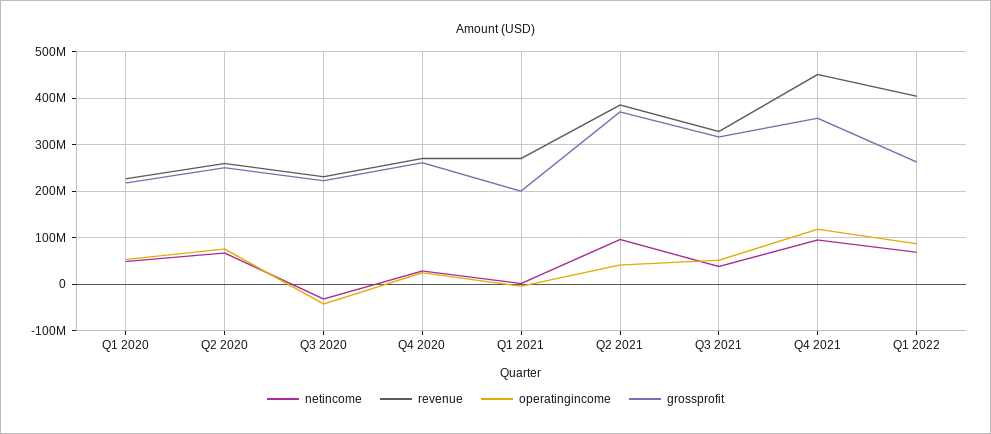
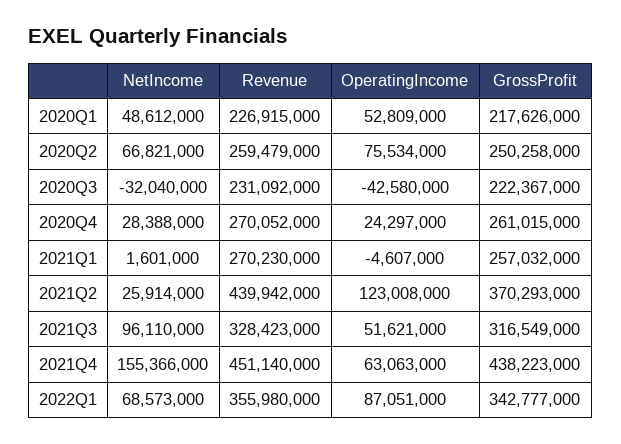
  {
    "netincome": {
      "Q1 2020": 48612000,
      "Q2 2020": 66821000,
      "Q3 2020": -32040000,
      "Q4 2020": 28388000,
      "Q1 2021": 1601000,
-     "Q2 2021": 100000000,
+     "Q2 2021": 25914000,
-     "Q3 2021": 40000000,
+     "Q3 2021": 96110000,
-     "Q4 2021": 100000000,
+     "Q4 2021": 155366000,
      "Q1 2022": 68573000
    },
    "revenue": {
      "Q1 2020": 226915000,
      "Q2 2020": 259479000,
      "Q3 2020": 231092000,
      "Q4 2020": 270052000,
      "Q1 2021": 270230000,
-     "Q2 2021": 380000000,
+     "Q2 2021": 439942000,
      "Q3 2021": 328423000,
      "Q4 2021": 451140000,
-     "Q1 2022": 400000000
+     "Q1 2022": 355980000
    },
    "operatingincome": {
      "Q1 2020": 52809000,
      "Q2 2020": 75534000,
      "Q3 2020": -42580000,
      "Q4 2020": 24297000,
      "Q1 2021": -4607000,
-     "Q2 2021": 40000000,
+     "Q2 2021": 123008000,
      "Q3 2021": 51621000,
-     "Q4 2021": 120000000,
+     "Q4 2021": 63063000,
      "Q1 2022": 87051000
    },
    "grossprofit": {
      "Q1 2020": 217626000,
      "Q2 2020": 250258000,
      "Q3 2020": 222367000,
      "Q4 2020": 261015000,
-     "Q1 2021": 200000000,
+     "Q1 2021": 257032000,
      "Q2 2021": 370293000,
      "Q3 2021": 316549000,
-     "Q4 2021": 360000000,
+     "Q4 2021": 438223000,
-     "Q1 2022": 260000000
+     "Q1 2022": 342777000
    }
  }

